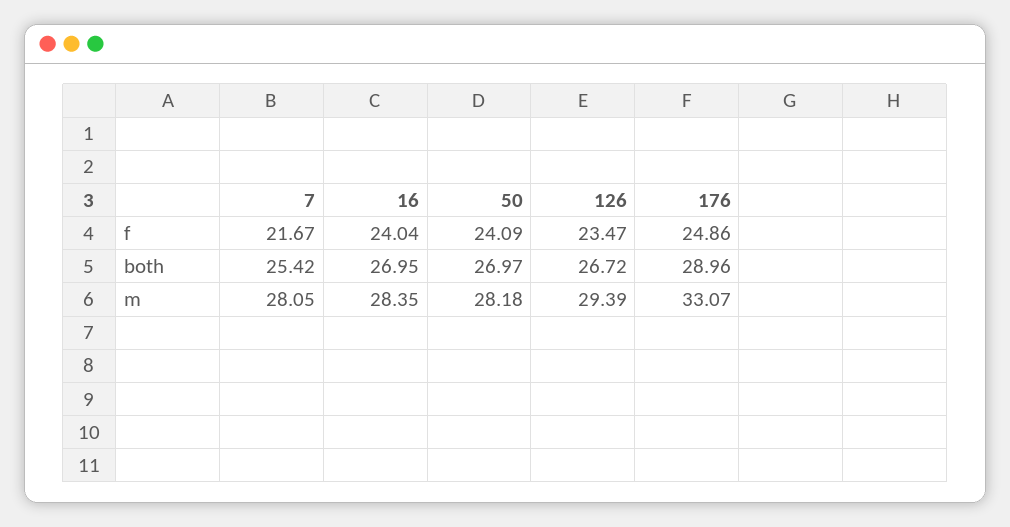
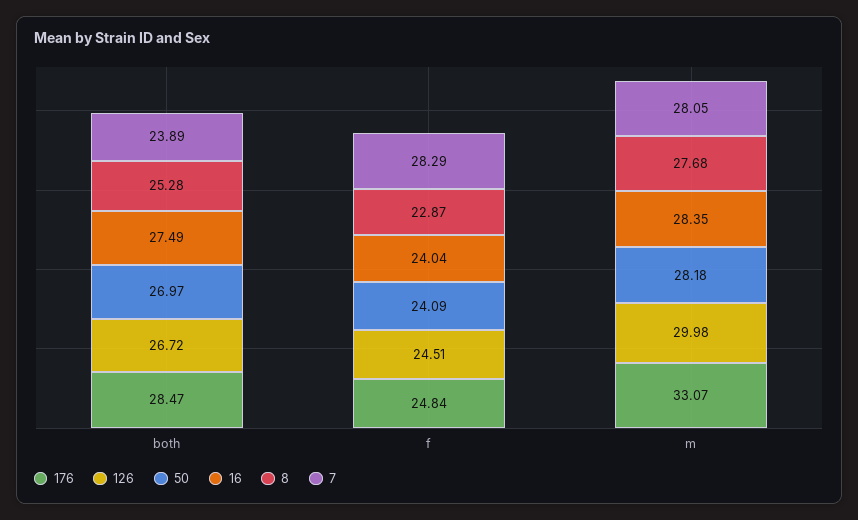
  {
    "7": {
-     "f": 21.67,
+     "f": 28.29,
-     "both": 25.42,
+     "both": 23.89,
      "m": 28.05
    },
    "16": {
      "f": 24.04,
-     "both": 26.95,
+     "both": 27.49,
      "m": 28.35
    },
    "50": {
      "f": 24.09,
      "both": 26.97,
      "m": 28.18
    },
    "126": {
-     "f": 23.47,
+     "f": 24.51,
      "both": 26.72,
-     "m": 29.39
+     "m": 29.98
    },
    "176": {
-     "f": 24.86,
+     "f": 24.84,
-     "both": 28.96,
+     "both": 28.47,
      "m": 33.07
-   }
+   },
+   "8": {
+     "both": 25.28,
+     "f": 22.87,
+     "m": 27.68
+   }
  }

